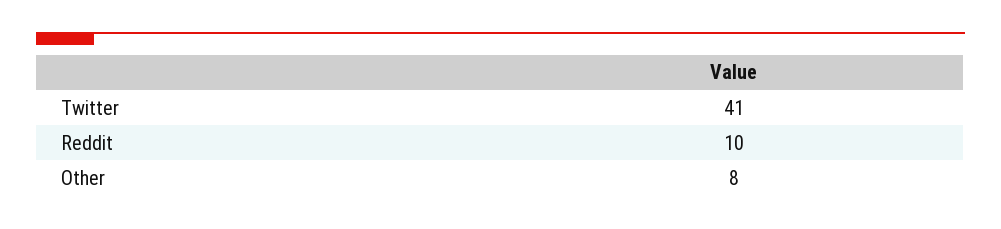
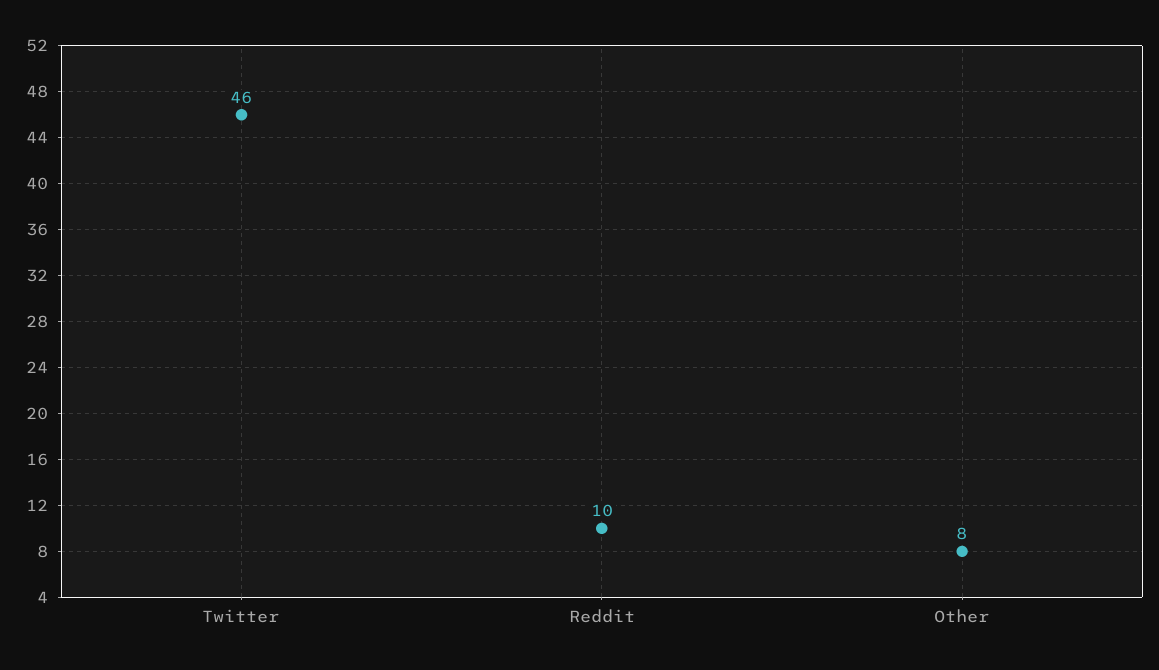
  {
-   "Twitter": 41,
+   "Twitter": 46,
    "Reddit": 10,
    "Other": 8
  }

